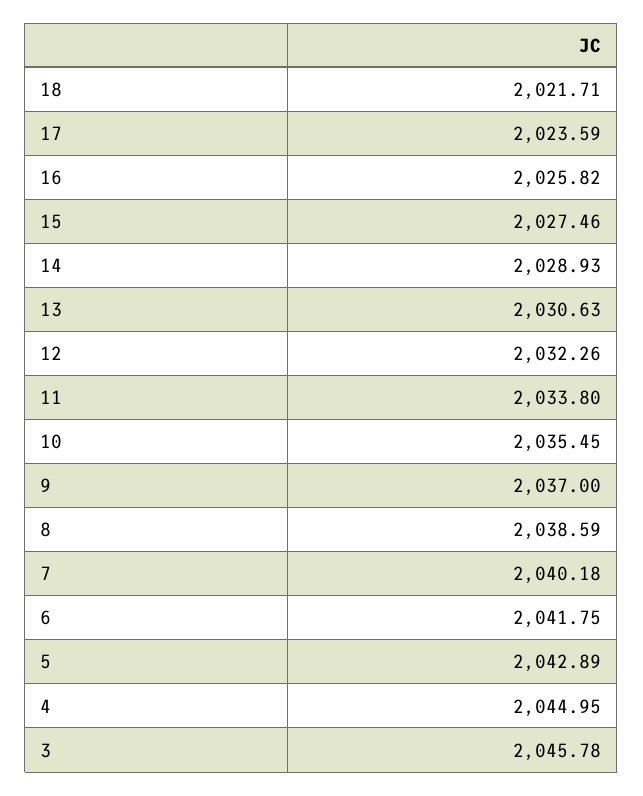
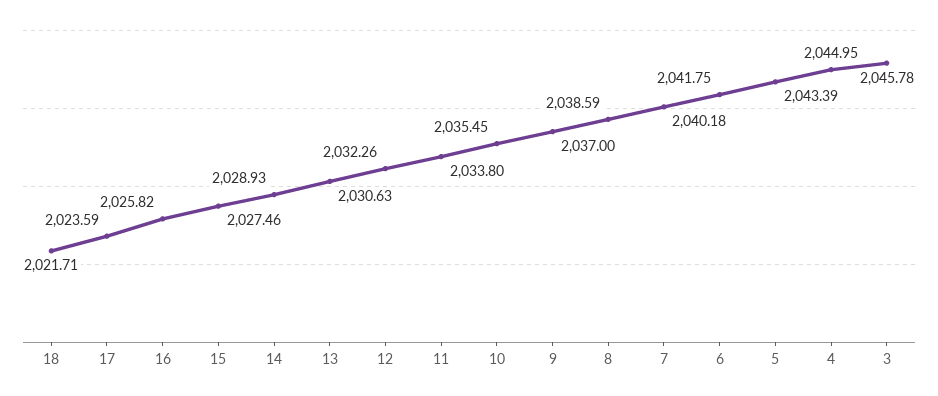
  {
    "18": 2021.71,
    "17": 2023.59,
    "16": 2025.82,
    "15": 2027.46,
    "14": 2028.93,
    "13": 2030.63,
    "12": 2032.26,
    "11": 2033.8,
    "10": 2035.45,
    "9": 2037,
    "8": 2038.59,
    "7": 2040.18,
    "6": 2041.75,
-   "5": 2042.89,
+   "5": 2043.39,
    "4": 2044.95,
    "3": 2045.78
  }

